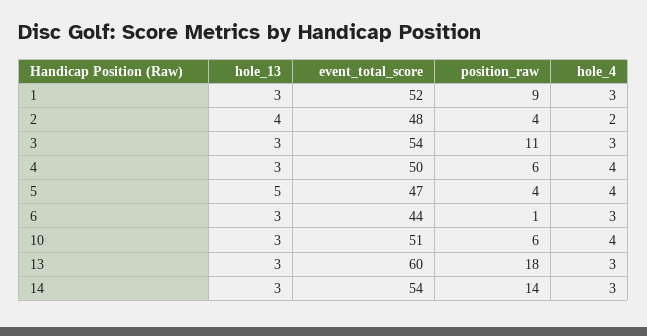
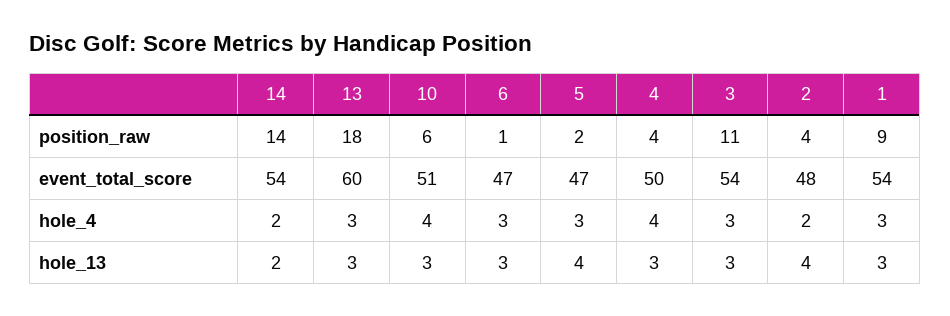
  {
    "hole_13": {
      "1": 3,
      "2": 4,
      "3": 3,
      "4": 3,
-     "5": 5,
+     "5": 4,
      "6": 3,
      "10": 3,
      "13": 3,
-     "14": 3
+     "14": 2
    },
    "event_total_score": {
-     "1": 52,
+     "1": 54,
      "2": 48,
      "3": 54,
      "4": 50,
      "5": 47,
-     "6": 44,
+     "6": 47,
      "10": 51,
      "13": 60,
      "14": 54
    },
    "position_raw": {
      "1": 9,
      "2": 4,
      "3": 11,
-     "4": 6,
+     "4": 4,
-     "5": 4,
+     "5": 2,
      "6": 1,
      "10": 6,
      "13": 18,
      "14": 14
    },
    "hole_4": {
      "1": 3,
      "2": 2,
      "3": 3,
      "4": 4,
-     "5": 4,
+     "5": 3,
      "6": 3,
      "10": 4,
      "13": 3,
-     "14": 3
+     "14": 2
    }
  }

